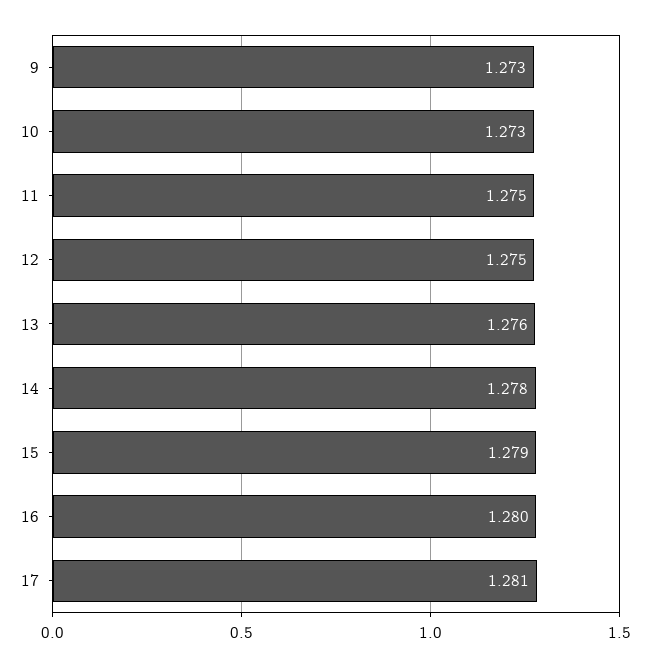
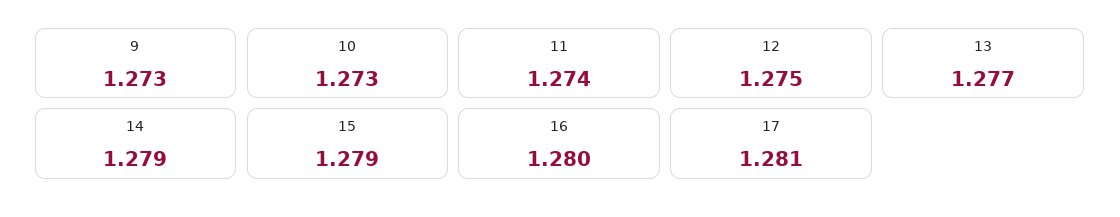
  {
    "9": 1.273,
    "10": 1.273,
-   "11": 1.275,
+   "11": 1.274,
    "12": 1.275,
-   "13": 1.276,
+   "13": 1.277,
-   "14": 1.278,
+   "14": 1.279,
    "15": 1.279,
    "16": 1.28,
    "17": 1.281
  }

